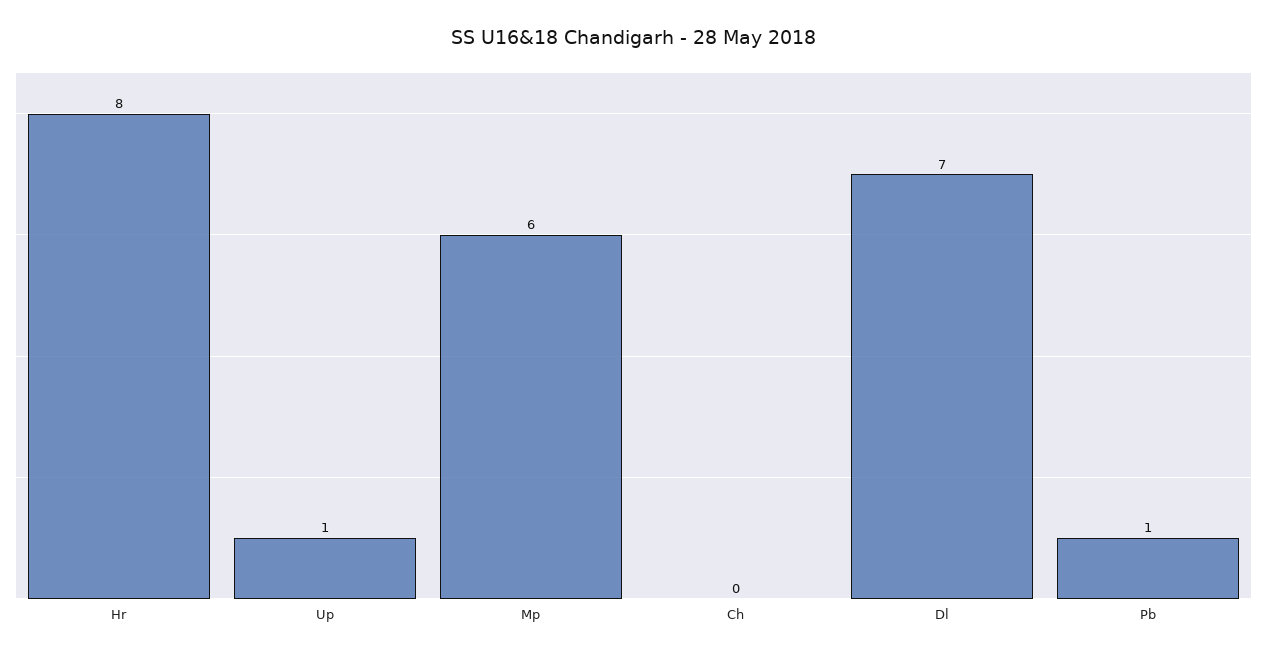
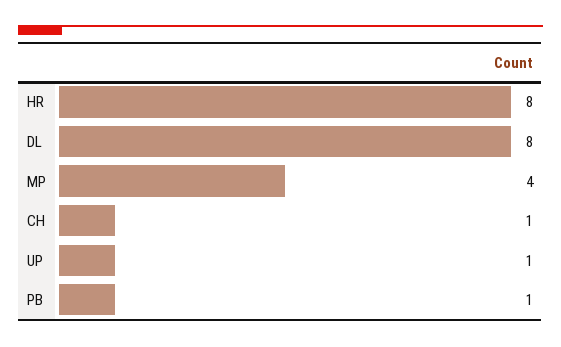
  {
    "Hr": 8,
    "Up": 1,
-   "Mp": 6,
+   "Mp": 4,
-   "Ch": 0,
+   "Ch": 1,
-   "Dl": 7,
+   "Dl": 8,
    "Pb": 1
  }

